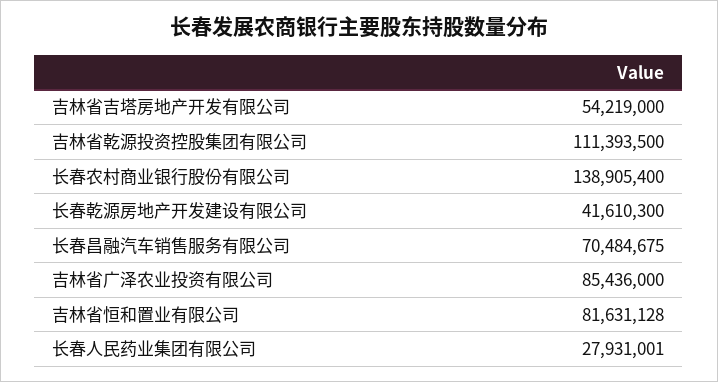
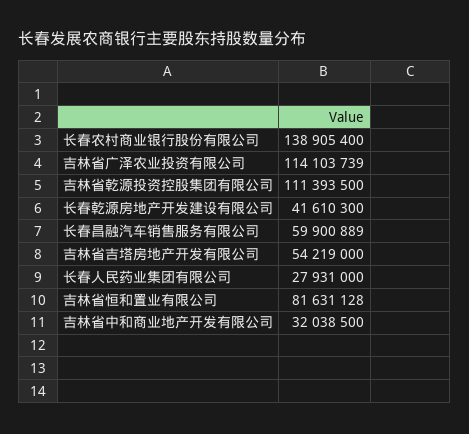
  {
    "吉林省吉塔房地产开发有限公司": 54219000,
    "吉林省乾源投资控股集团有限公司": 111393500,
    "长春农村商业银行股份有限公司": 138905400,
    "长春乾源房地产开发建设有限公司": 41610300,
-   "长春昌融汽车销售服务有限公司": 70484675,
+   "长春昌融汽车销售服务有限公司": 59900889,
-   "吉林省广泽农业投资有限公司": 85436000,
+   "吉林省广泽农业投资有限公司": 114103739,
    "吉林省恒和置业有限公司": 81631128,
-   "长春人民药业集团有限公司": 27931001
+   "长春人民药业集团有限公司": 27931000,
+   "吉林省中和商业地产开发有限公司": 32038500
  }

